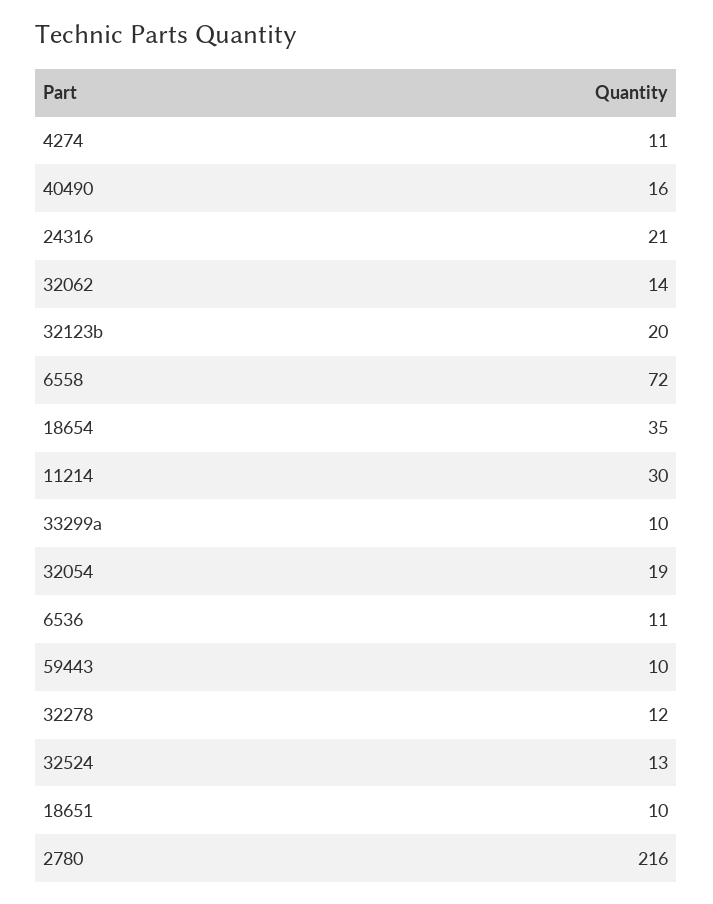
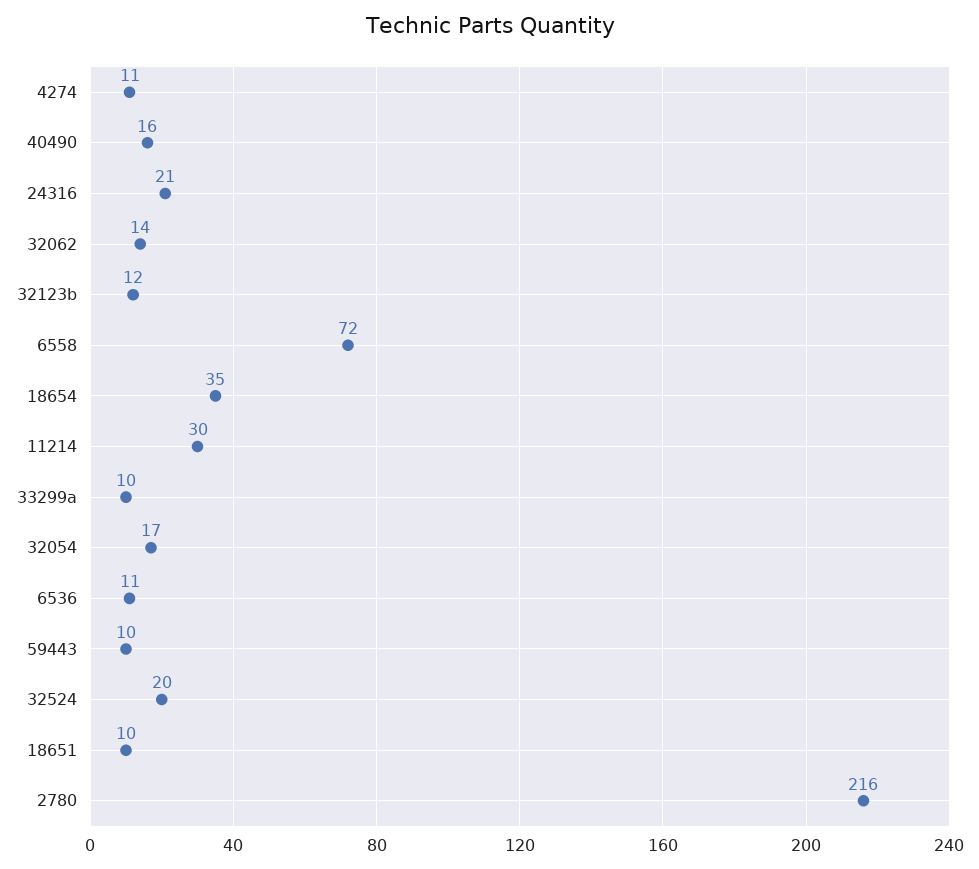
  {
    "4274": 11,
    "40490": 16,
    "24316": 21,
    "32062": 14,
-   "32123b": 20,
+   "32123b": 12,
    "6558": 72,
    "18654": 35,
    "11214": 30,
    "33299a": 10,
-   "32054": 19,
+   "32054": 17,
    "6536": 11,
    "59443": 10,
-   "32278": 12,
-   "32524": 13,
+   "32524": 20,
    "18651": 10,
    "2780": 216
  }

